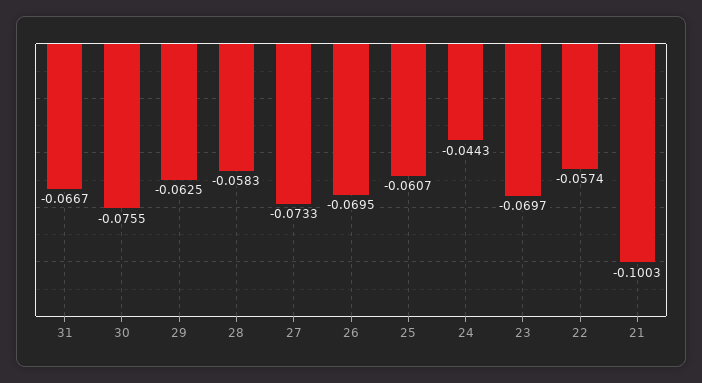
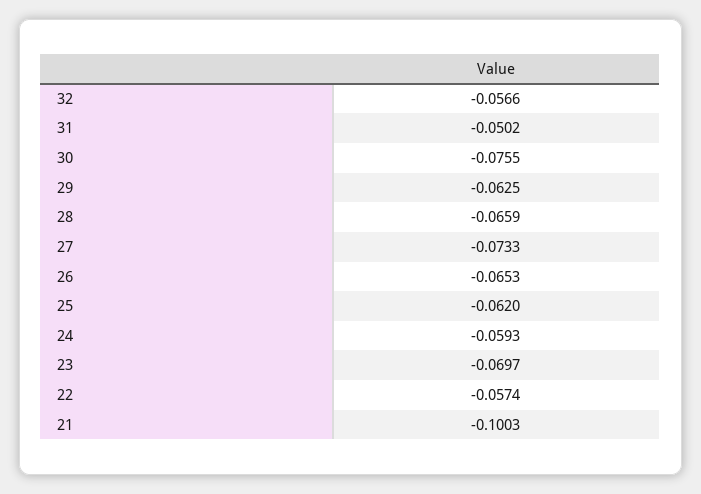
  {
-   "31": -0.0667,
+   "31": -0.0502,
    "30": -0.0755,
    "29": -0.0625,
-   "28": -0.0583,
+   "28": -0.0659,
    "27": -0.0733,
-   "26": -0.0695,
+   "26": -0.0653,
-   "25": -0.0607,
+   "25": -0.062,
-   "24": -0.0443,
+   "24": -0.0593,
    "23": -0.0697,
    "22": -0.0574,
-   "21": -0.1003
+   "21": -0.1003,
+   "32": -0.0566
  }

